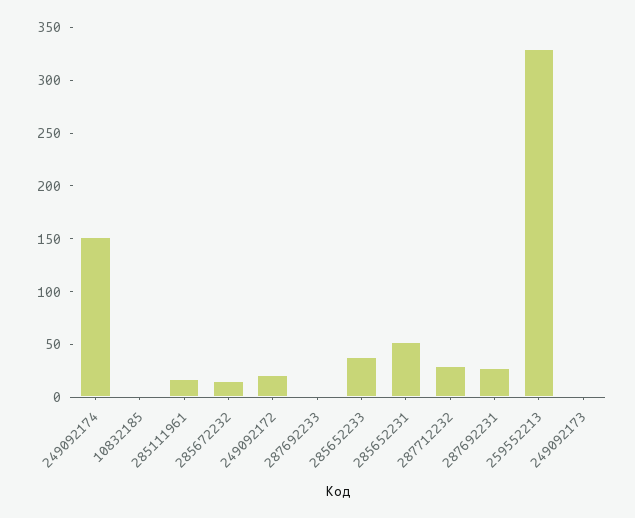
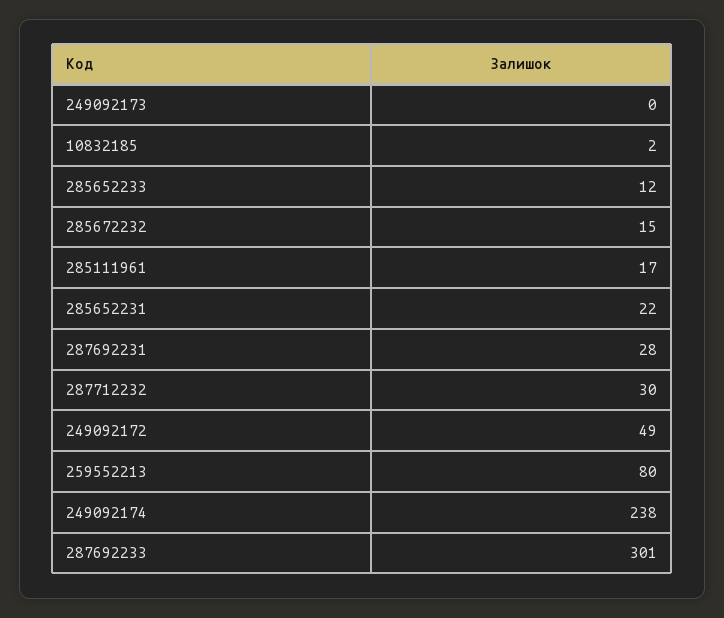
  {
-   "249092174": 150,
+   "249092174": 238,
    "10832185": 2,
    "285111961": 17,
    "285672232": 15,
-   "249092172": 20,
+   "249092172": 49,
-   "287692233": 0,
+   "287692233": 301,
-   "285652233": 40,
+   "285652233": 12,
-   "285652231": 50,
+   "285652231": 22,
    "287712232": 30,
    "287692231": 28,
-   "259552213": 330,
+   "259552213": 80,
    "249092173": 0
  }

